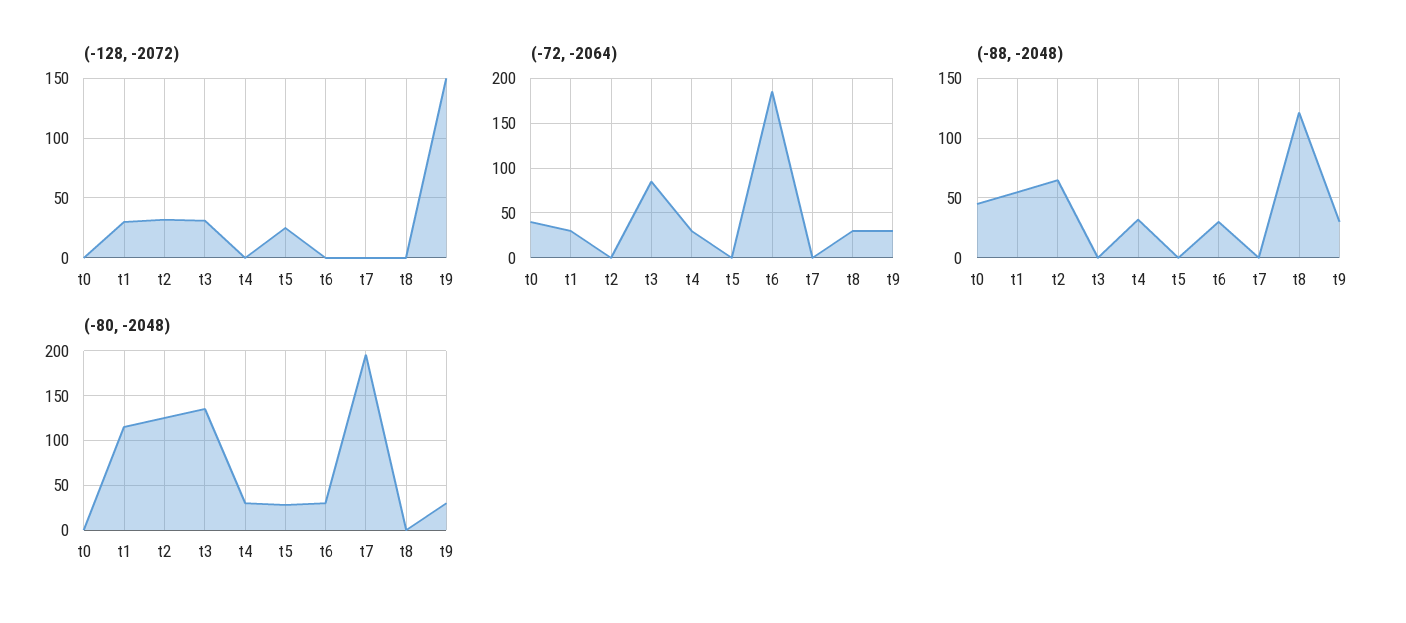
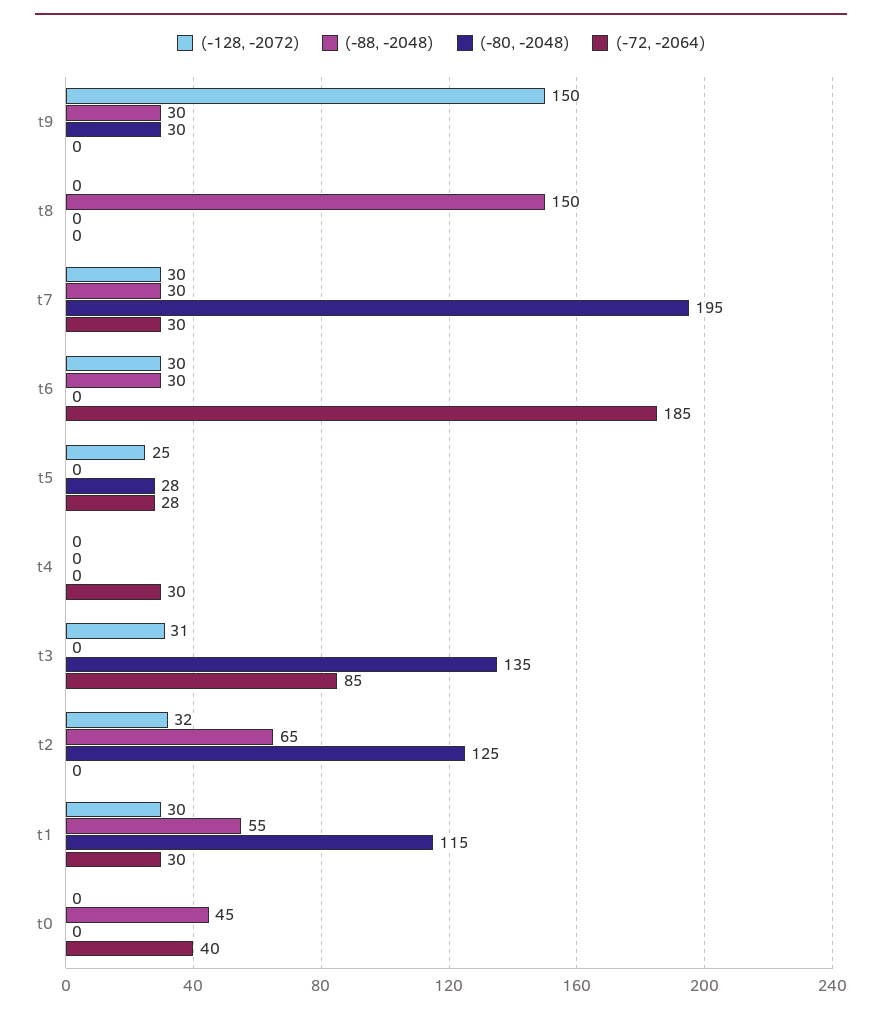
  {
    "(-128, -2072)": {
      "t0": 0,
      "t1": 30,
      "t2": 32,
      "t3": 31,
      "t4": 0,
      "t5": 25,
-     "t6": 0,
+     "t6": 30,
-     "t7": 0,
+     "t7": 30,
      "t8": 0,
      "t9": 150
    },
    "(-72, -2064)": {
      "t0": 40,
      "t1": 30,
      "t2": 0,
      "t3": 85,
      "t4": 30,
-     "t5": 0,
+     "t5": 28,
      "t6": 185,
-     "t7": 0,
+     "t7": 30,
-     "t8": 30,
+     "t8": 0,
-     "t9": 30
+     "t9": 0
    },
    "(-88, -2048)": {
      "t0": 45,
      "t1": 55,
      "t2": 65,
      "t3": 0,
-     "t4": 30,
+     "t4": 0,
      "t5": 0,
      "t6": 30,
-     "t7": 0,
+     "t7": 30,
-     "t8": 120,
+     "t8": 150,
      "t9": 30
    },
    "(-80, -2048)": {
      "t0": 0,
      "t1": 115,
      "t2": 125,
      "t3": 135,
-     "t4": 30,
+     "t4": 0,
      "t5": 28,
-     "t6": 30,
+     "t6": 0,
      "t7": 195,
      "t8": 0,
      "t9": 30
    }
  }

